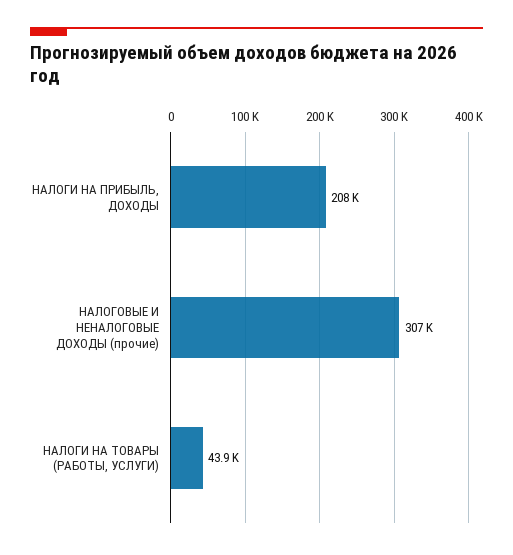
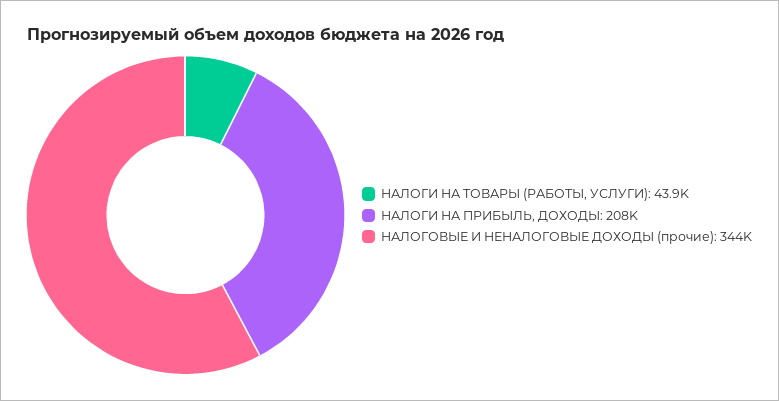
  {
    "НАЛОГИ НА ПРИБЫЛЬ, ДОХОДЫ": 208000,
-   "НАЛОГОВЫЕ И НЕНАЛОГОВЫЕ ДОХОДЫ (прочие)": 307000,
+   "НАЛОГОВЫЕ И НЕНАЛОГОВЫЕ ДОХОДЫ (прочие)": 344000,
    "НАЛОГИ НА ТОВАРЫ (РАБОТЫ, УСЛУГИ)": 43900
  }

